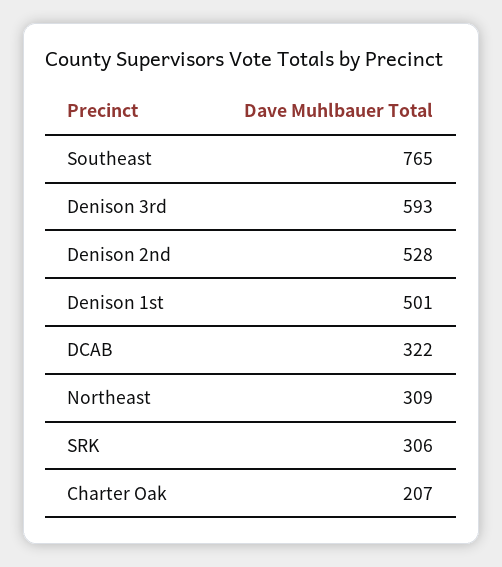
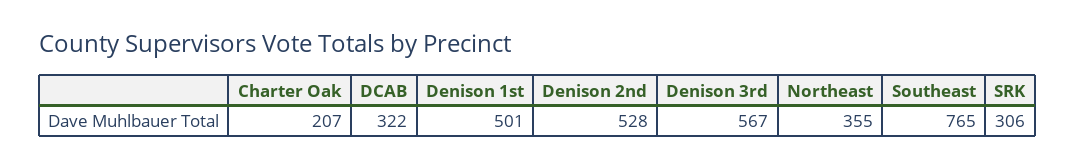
  {
    "Southeast": 765,
-   "Denison 3rd": 593,
+   "Denison 3rd": 567,
    "Denison 2nd": 528,
    "Denison 1st": 501,
    "DCAB": 322,
-   "Northeast": 309,
+   "Northeast": 355,
    "SRK": 306,
    "Charter Oak": 207
  }

